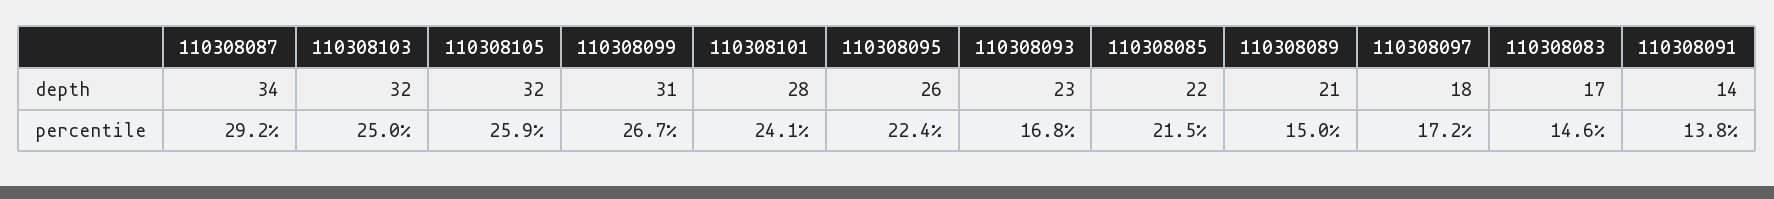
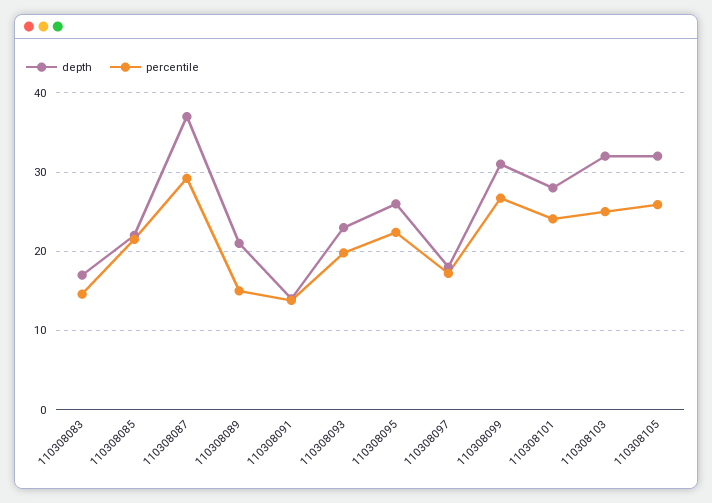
  {
    "depth": {
-     "110308087": 34,
+     "110308087": 37,
      "110308103": 32,
      "110308105": 32,
      "110308099": 31,
      "110308101": 28,
      "110308095": 26,
      "110308093": 23,
      "110308085": 22,
      "110308089": 21,
      "110308097": 18,
      "110308083": 17,
      "110308091": 14
    },
    "percentile": {
      "110308087": 29.2,
      "110308103": 25,
      "110308105": 25.9,
      "110308099": 26.7,
      "110308101": 24.1,
      "110308095": 22.4,
-     "110308093": 16.8,
+     "110308093": 20,
      "110308085": 21.5,
      "110308089": 15,
      "110308097": 17.2,
      "110308083": 14.6,
      "110308091": 13.8
    }
  }

